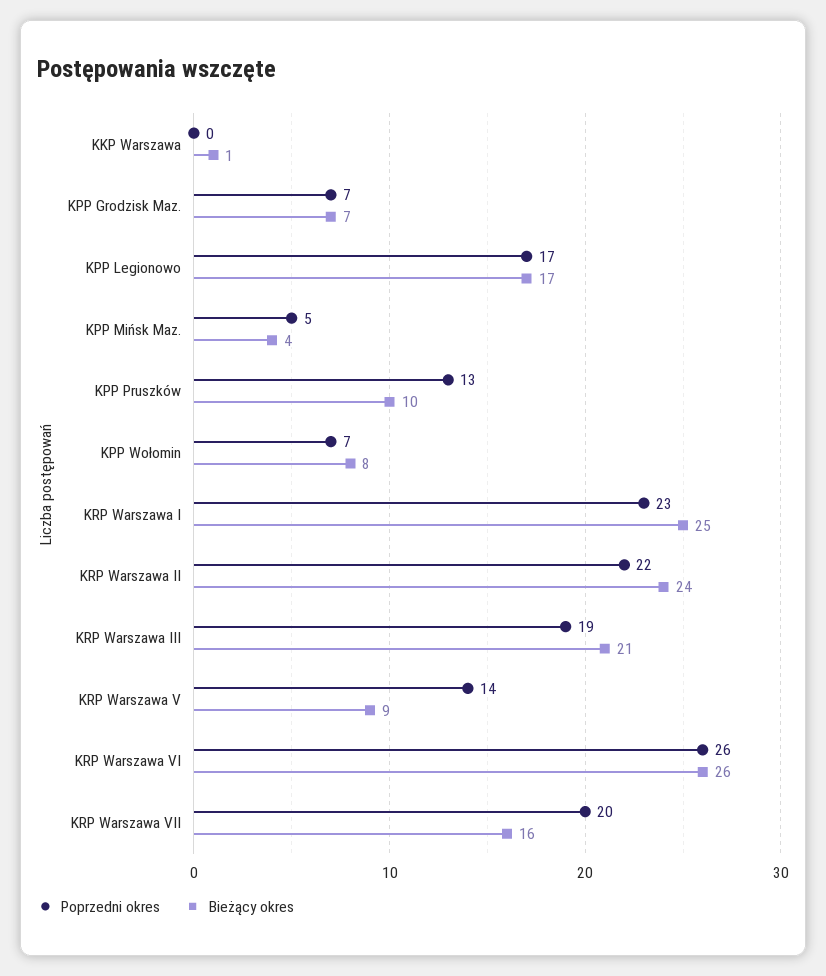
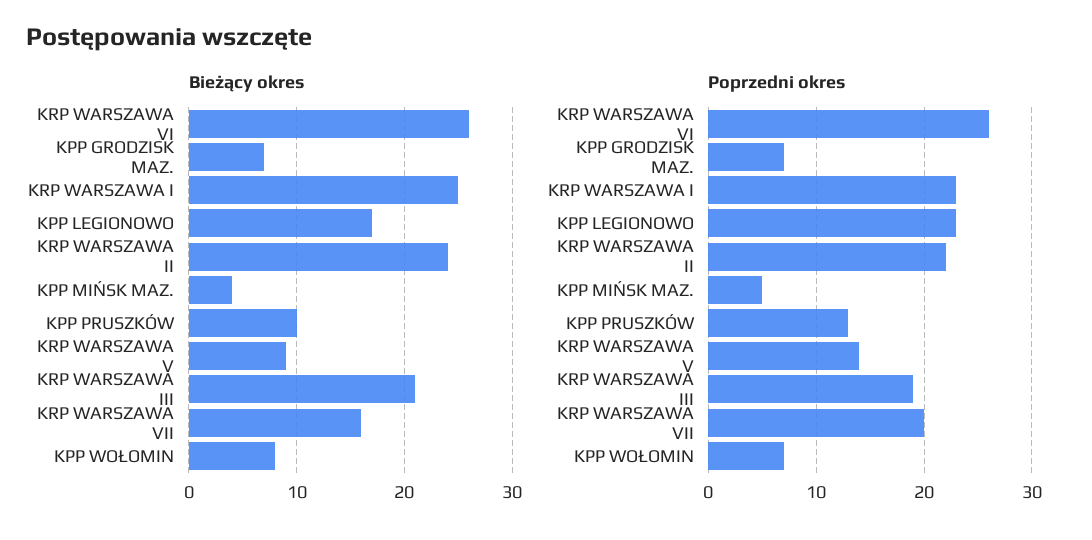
  {
    "Poprzedni okres": {
-     "KKP Warszawa": 0,
      "KPP Grodzisk Maz.": 7,
-     "KPP Legionowo": 17,
+     "KPP Legionowo": 23,
      "KPP Mińsk Maz.": 5,
      "KPP Pruszków": 13,
      "KPP Wołomin": 7,
      "KRP Warszawa I": 23,
      "KRP Warszawa II": 22,
      "KRP Warszawa III": 19,
      "KRP Warszawa V": 14,
      "KRP Warszawa VI": 26,
      "KRP Warszawa VII": 20
    },
    "Bieżący okres": {
-     "KKP Warszawa": 1,
      "KPP Grodzisk Maz.": 7,
      "KPP Legionowo": 17,
      "KPP Mińsk Maz.": 4,
      "KPP Pruszków": 10,
      "KPP Wołomin": 8,
      "KRP Warszawa I": 25,
      "KRP Warszawa II": 24,
      "KRP Warszawa III": 21,
      "KRP Warszawa V": 9,
      "KRP Warszawa VI": 26,
      "KRP Warszawa VII": 16
    }
  }

